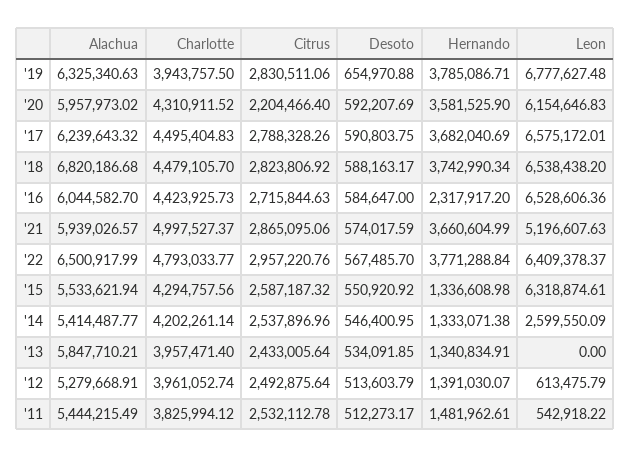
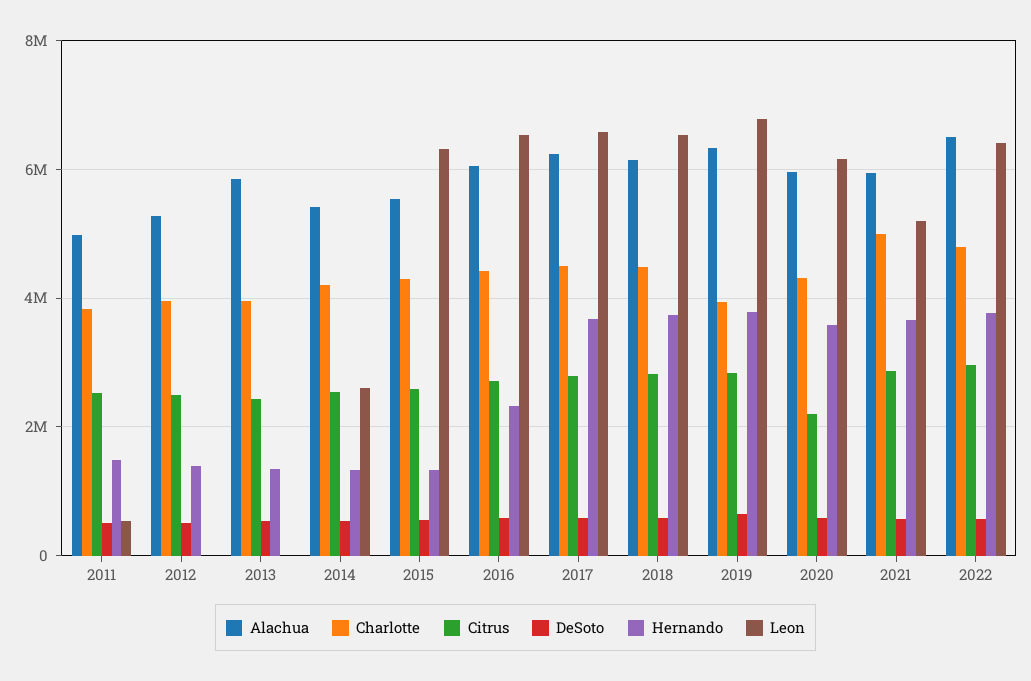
  {
    "Alachua": {
      "'19": 6325340.63,
      "'20": 5957973.02,
      "'17": 6239643.32,
-     "'18": 6820186.68,
+     "'18": 6200000,
      "'16": 6044582.7,
      "'21": 5939026.57,
      "'22": 6500917.99,
      "'15": 5533621.94,
      "'14": 5414487.77,
      "'13": 5847710.21,
      "'12": 5279668.91,
-     "'11": 5444215.49
+     "'11": 5000000
    },
    "Charlotte": {
      "'19": 3943757.5,
      "'20": 4310911.52,
      "'17": 4495404.83,
      "'18": 4479105.7,
      "'16": 4423925.73,
      "'21": 4997527.37,
      "'22": 4793033.77,
      "'15": 4294757.56,
      "'14": 4202261.14,
      "'13": 3957471.4,
      "'12": 3961052.74,
      "'11": 3825994.12
    },
    "Citrus": {
      "'19": 2830511.06,
      "'20": 2204466.4,
      "'17": 2788328.26,
      "'18": 2823806.92,
      "'16": 2715844.63,
      "'21": 2865095.06,
      "'22": 2957220.76,
      "'15": 2587187.32,
      "'14": 2537896.96,
      "'13": 2433005.64,
      "'12": 2492875.64,
      "'11": 2532112.78
    },
    "Desoto": {
      "'19": 654970.88,
      "'20": 592207.69,
      "'17": 590803.75,
      "'18": 588163.17,
      "'16": 584647,
      "'21": 574017.59,
      "'22": 567485.7,
      "'15": 550920.92,
      "'14": 546400.95,
      "'13": 534091.85,
      "'12": 513603.79,
      "'11": 512273.17
    },
    "Hernando": {
      "'19": 3785086.71,
      "'20": 3581525.9,
      "'17": 3682040.69,
      "'18": 3742990.34,
      "'16": 2317917.2,
      "'21": 3660604.99,
      "'22": 3771288.84,
      "'15": 1336608.98,
      "'14": 1333071.38,
      "'13": 1340834.91,
      "'12": 1391030.07,
      "'11": 1481962.61
    },
    "Leon": {
      "'19": 6777627.48,
      "'20": 6154646.83,
      "'17": 6575172.01,
      "'18": 6538438.2,
      "'16": 6528606.36,
      "'21": 5196607.63,
      "'22": 6409378.37,
      "'15": 6318874.61,
      "'14": 2599550.09,
      "'13": 0,
-     "'12": 613475.79,
+     "'12": 0,
      "'11": 542918.22
    }
  }

